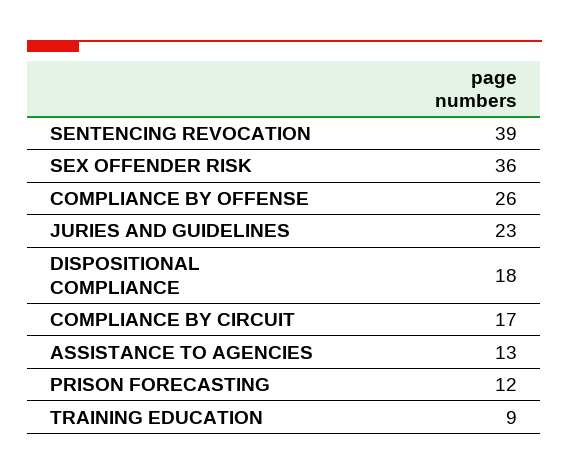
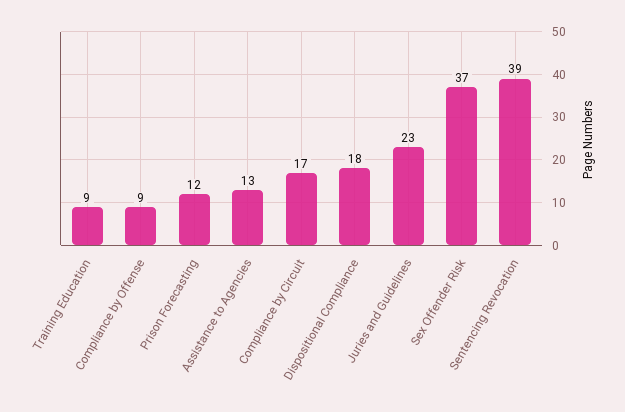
  {
    "SENTENCING REVOCATION": 39,
-   "SEX OFFENDER RISK": 36,
+   "SEX OFFENDER RISK": 37,
-   "COMPLIANCE BY OFFENSE": 26,
+   "COMPLIANCE BY OFFENSE": 9,
    "JURIES AND GUIDELINES": 23,
    "DISPOSITIONAL COMPLIANCE": 18,
    "COMPLIANCE BY CIRCUIT": 17,
    "ASSISTANCE TO AGENCIES": 13,
    "PRISON FORECASTING": 12,
    "TRAINING EDUCATION": 9
  }

